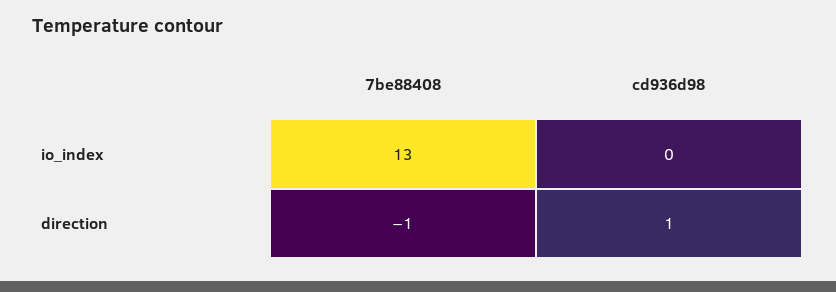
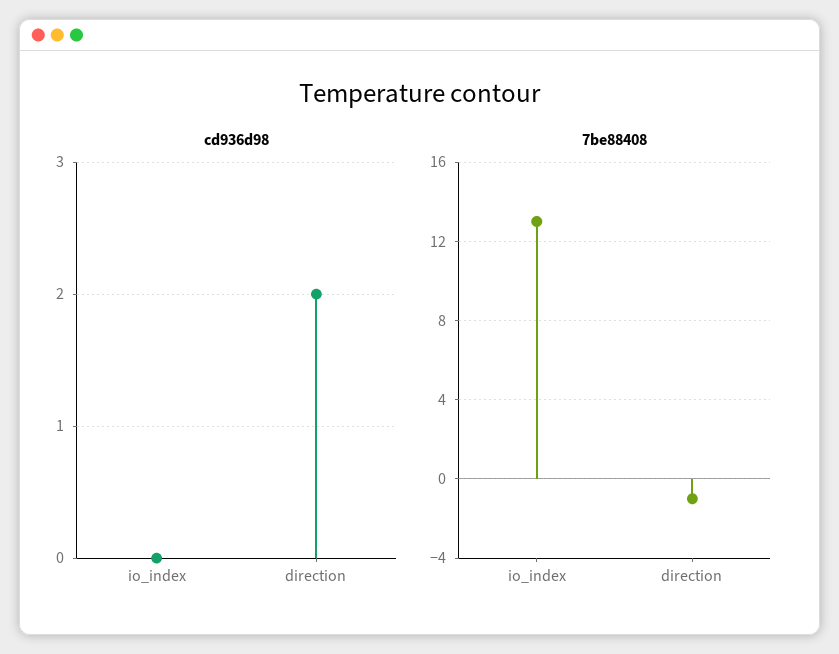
  {
    "7be88408": {
      "io_index": 13,
      "direction": -1
    },
    "cd936d98": {
      "io_index": 0,
-     "direction": 1
+     "direction": 2
    }
  }

